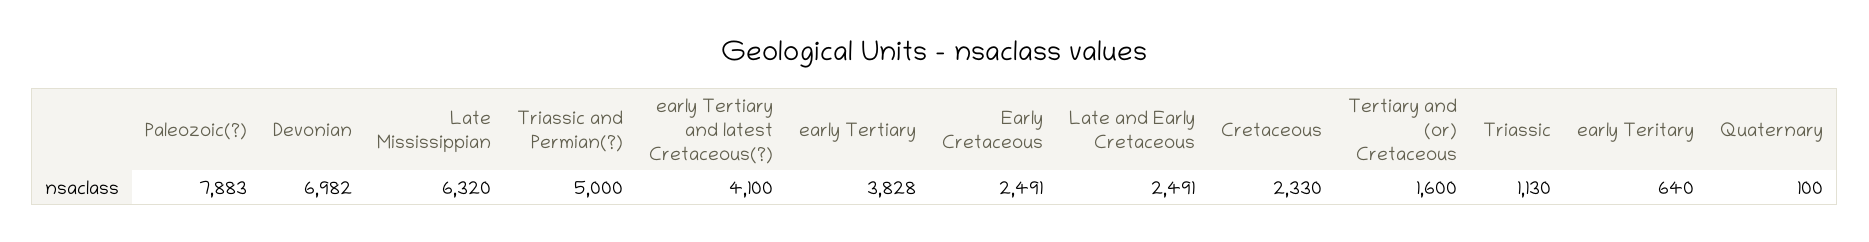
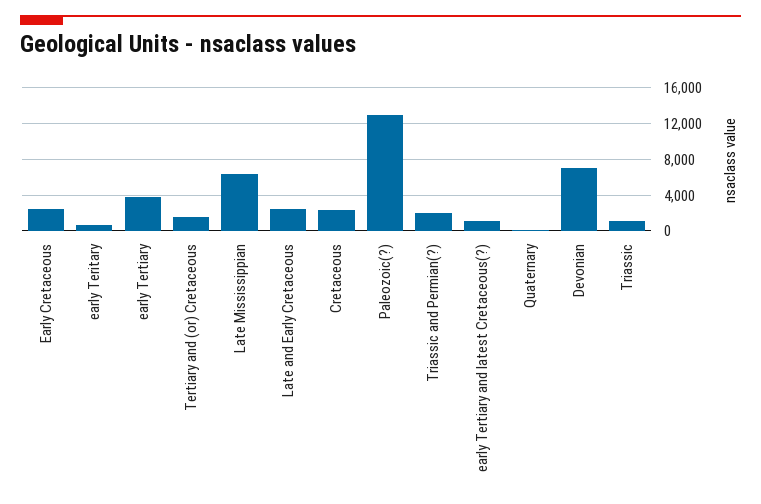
  {
-   "Paleozoic(?)": 7883,
+   "Paleozoic(?)": 13000,
    "Devonian": 6982,
    "Late Mississippian": 6320,
-   "Triassic and Permian(?)": 5000,
+   "Triassic and Permian(?)": 2000,
-   "early Tertiary and latest Cretaceous(?)": 4100,
+   "early Tertiary and latest Cretaceous(?)": 1000,
    "early Tertiary": 3828,
    "Early Cretaceous": 2491,
    "Late and Early Cretaceous": 2491,
    "Cretaceous": 2330,
    "Tertiary and (or) Cretaceous": 1600,
    "Triassic": 1130,
    "early Teritary": 640,
    "Quaternary": 100
  }

